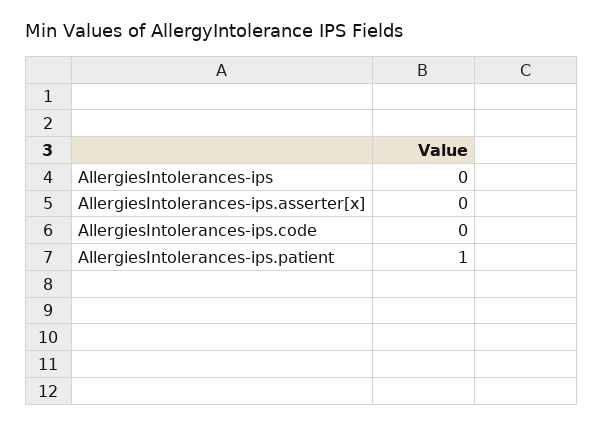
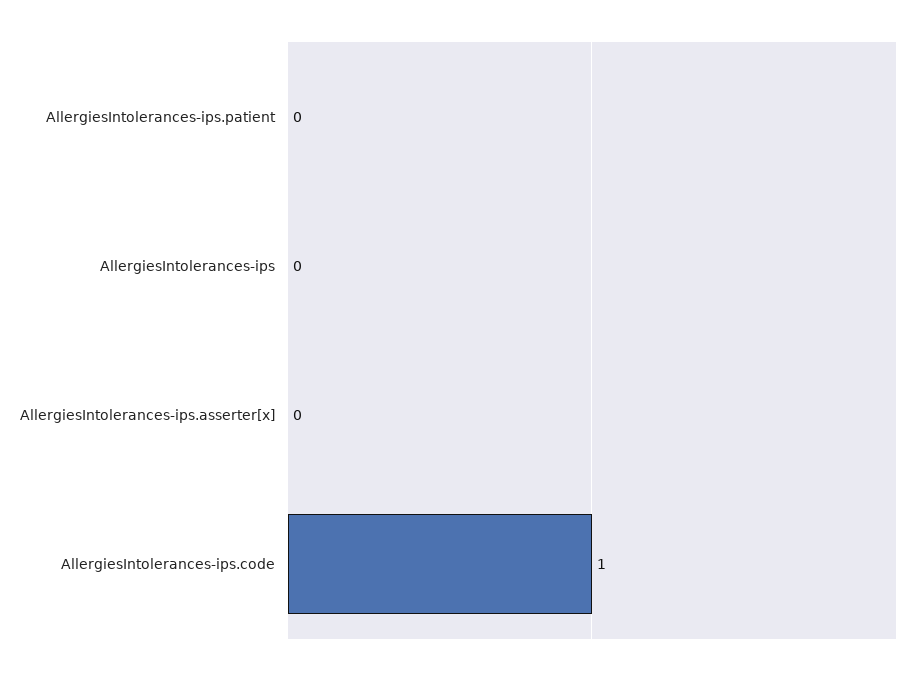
  {
    "AllergiesIntolerances-ips": 0,
    "AllergiesIntolerances-ips.asserter[x]": 0,
-   "AllergiesIntolerances-ips.code": 0,
+   "AllergiesIntolerances-ips.code": 1,
-   "AllergiesIntolerances-ips.patient": 1
+   "AllergiesIntolerances-ips.patient": 0
  }

